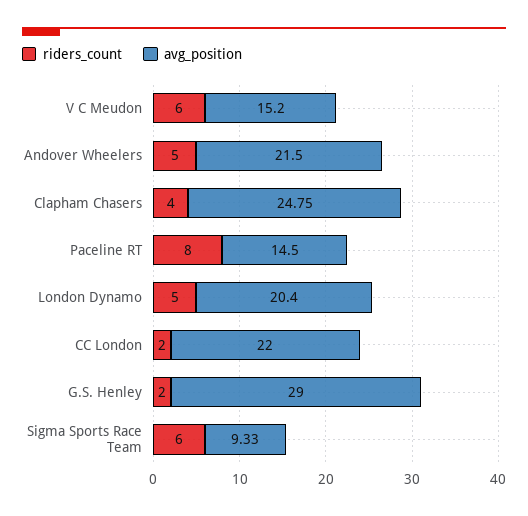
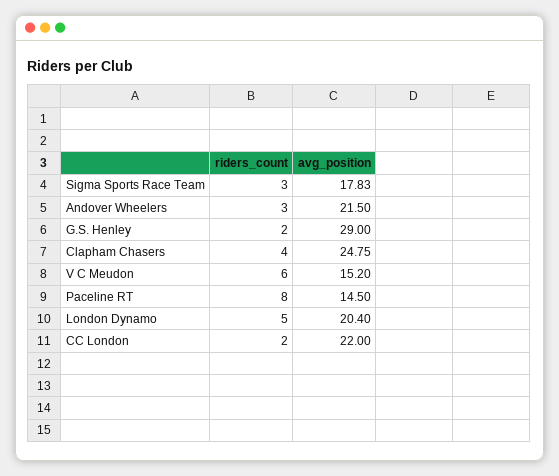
  {
    "riders_count": {
      "V C Meudon": 6,
-     "Andover Wheelers": 5,
+     "Andover Wheelers": 3,
      "Clapham Chasers": 4,
      "Paceline RT": 8,
      "London Dynamo": 5,
      "CC London": 2,
      "G.S. Henley": 2,
-     "Sigma Sports Race Team": 6
+     "Sigma Sports Race Team": 3
    },
    "avg_position": {
      "V C Meudon": 15.2,
      "Andover Wheelers": 21.5,
      "Clapham Chasers": 24.75,
      "Paceline RT": 14.5,
      "London Dynamo": 20.4,
      "CC London": 22,
      "G.S. Henley": 29,
-     "Sigma Sports Race Team": 9.33
+     "Sigma Sports Race Team": 17.83
    }
  }

